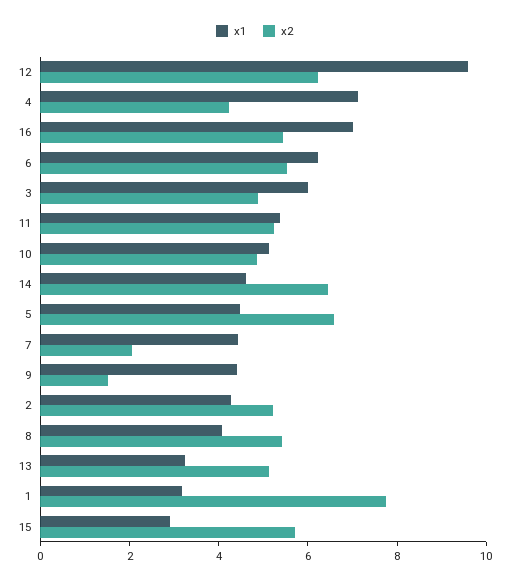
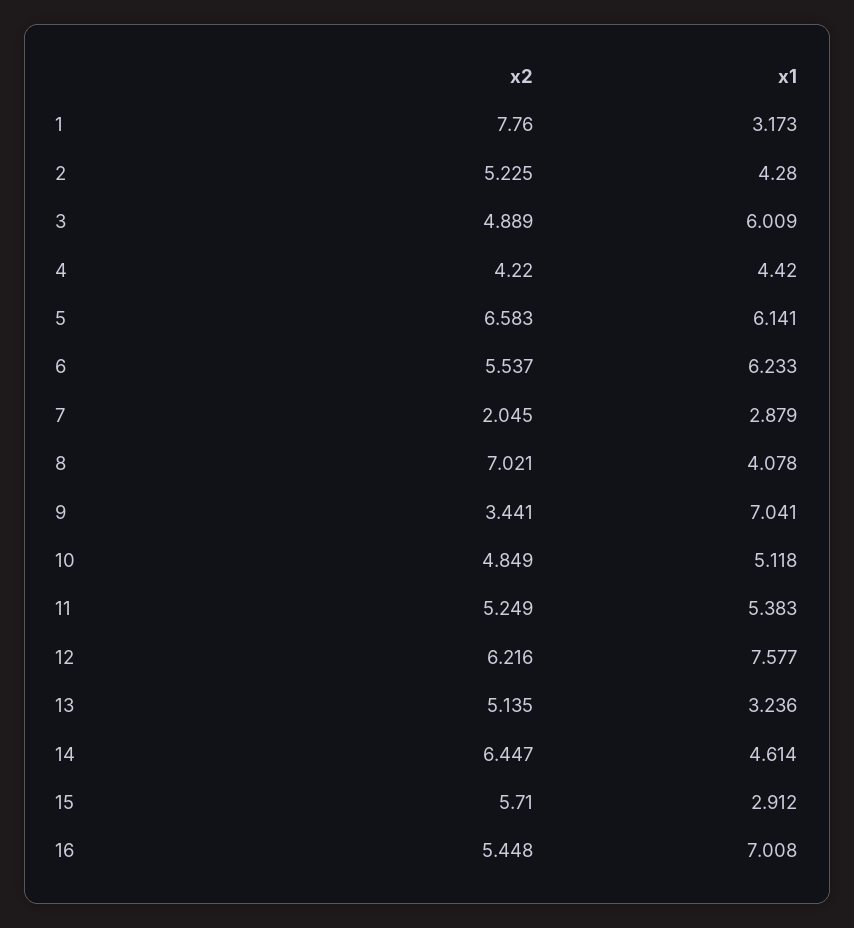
  {
    "x1": {
-     "12": 9.5,
+     "12": 7.577,
-     "4": 7,
+     "4": 4.42,
      "16": 7.008,
      "6": 6.233,
      "3": 6.009,
      "11": 5.383,
      "10": 5.118,
      "14": 4.614,
-     "5": 4.5,
+     "5": 6.141,
-     "7": 4.5,
+     "7": 2.879,
-     "9": 4.5,
+     "9": 7.041,
      "2": 4.28,
      "8": 4.078,
      "13": 3.236,
      "1": 3.173,
      "15": 2.912
    },
    "x2": {
      "12": 6.216,
      "4": 4.22,
      "16": 5.448,
      "6": 5.537,
      "3": 4.889,
      "11": 5.249,
      "10": 4.849,
      "14": 6.447,
      "5": 6.583,
      "7": 2.045,
-     "9": 1.5,
+     "9": 3.441,
      "2": 5.225,
-     "8": 5.5,
+     "8": 7.021,
      "13": 5.135,
      "1": 7.76,
      "15": 5.71
    }
  }

